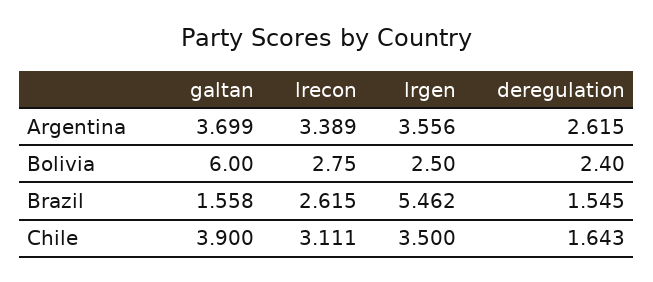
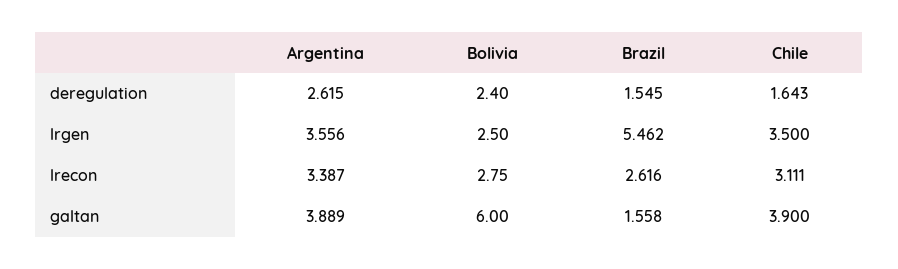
  {
    "galtan": {
-     "Argentina": 3.699,
+     "Argentina": 3.889,
      "Bolivia": 6,
      "Brazil": 1.558,
      "Chile": 3.9
    },
    "lrecon": {
-     "Argentina": 3.389,
+     "Argentina": 3.387,
      "Bolivia": 2.75,
-     "Brazil": 2.615,
+     "Brazil": 2.616,
      "Chile": 3.111
    },
    "lrgen": {
      "Argentina": 3.556,
      "Bolivia": 2.5,
      "Brazil": 5.462,
      "Chile": 3.5
    },
    "deregulation": {
      "Argentina": 2.615,
      "Bolivia": 2.4,
      "Brazil": 1.545,
      "Chile": 1.643
    }
  }

